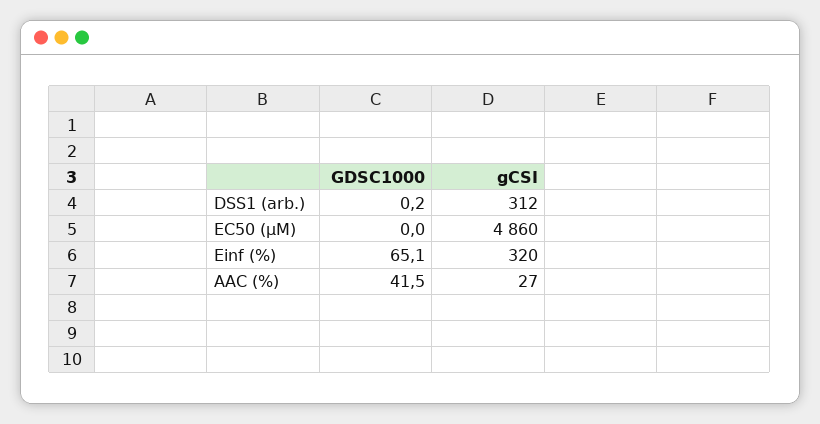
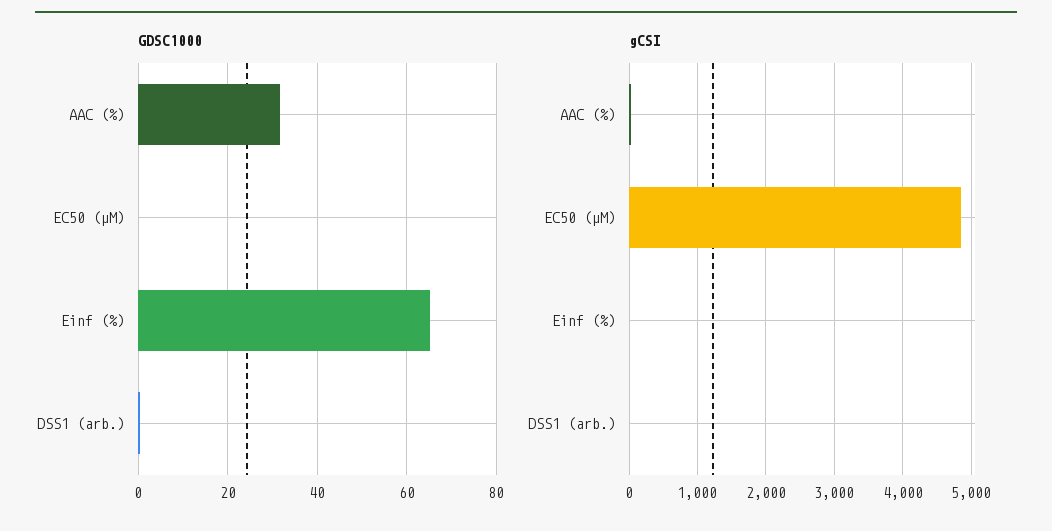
  {
    "GDSC1000": {
      "DSS1 (arb.)": 0.2,
      "EC50 (µM)": 0,
      "Einf (%)": 65.1,
-     "AAC (%)": 41.5
+     "AAC (%)": 32
    },
    "gCSI": {
-     "DSS1 (arb.)": 312,
+     "DSS1 (arb.)": 0,
      "EC50 (µM)": 4860,
-     "Einf (%)": 320,
+     "Einf (%)": 0,
      "AAC (%)": 27
    }
  }

